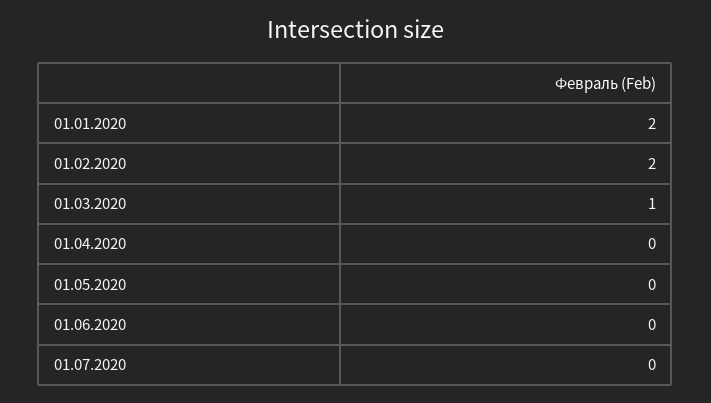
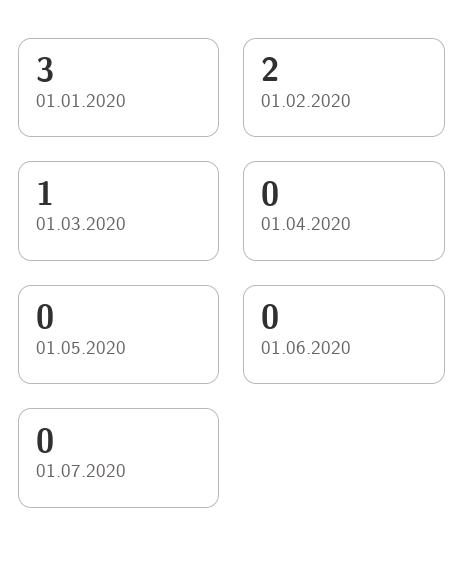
  {
-   "01.01.2020": 2,
+   "01.01.2020": 3,
    "01.02.2020": 2,
    "01.03.2020": 1,
    "01.04.2020": 0,
    "01.05.2020": 0,
    "01.06.2020": 0,
    "01.07.2020": 0
  }

